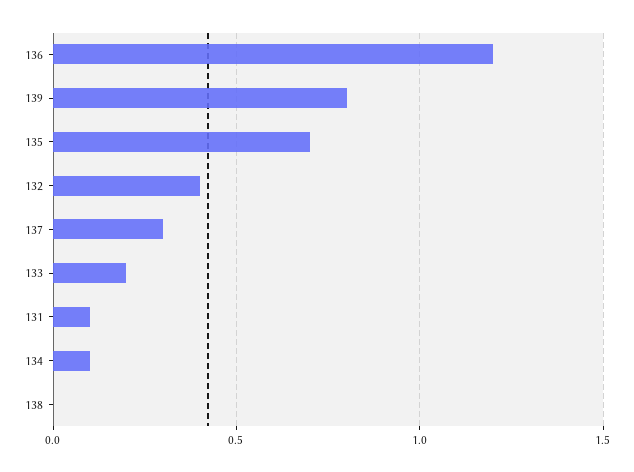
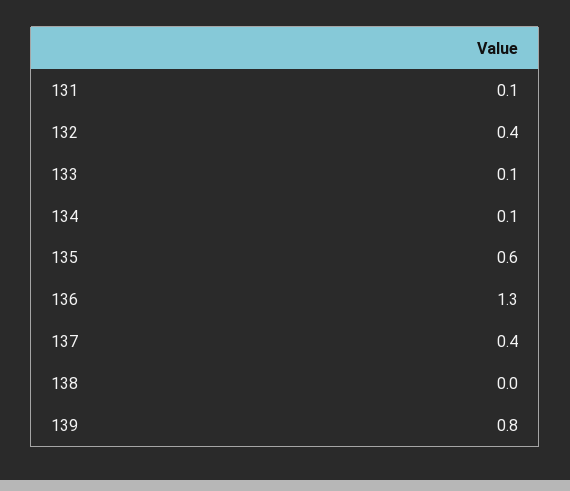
  {
-   "136": 1.2,
+   "136": 1.3,
    "139": 0.8,
-   "135": 0.7,
+   "135": 0.6,
    "132": 0.4,
-   "137": 0.3,
+   "137": 0.4,
-   "133": 0.2,
+   "133": 0.1,
    "131": 0.1,
    "134": 0.1,
    "138": 0
  }

